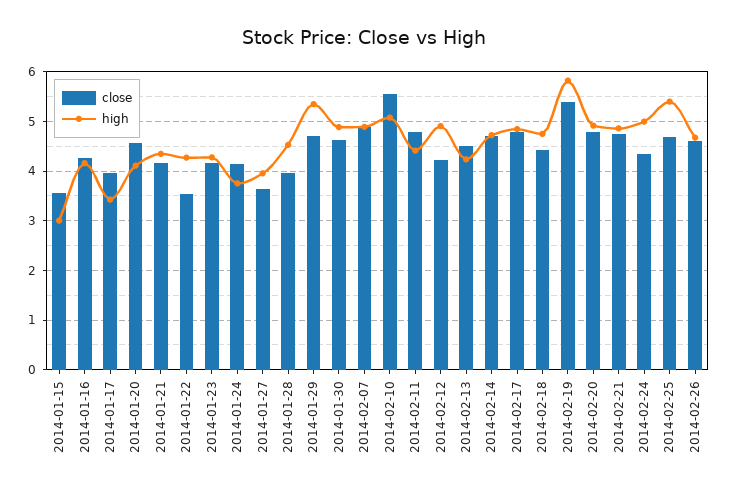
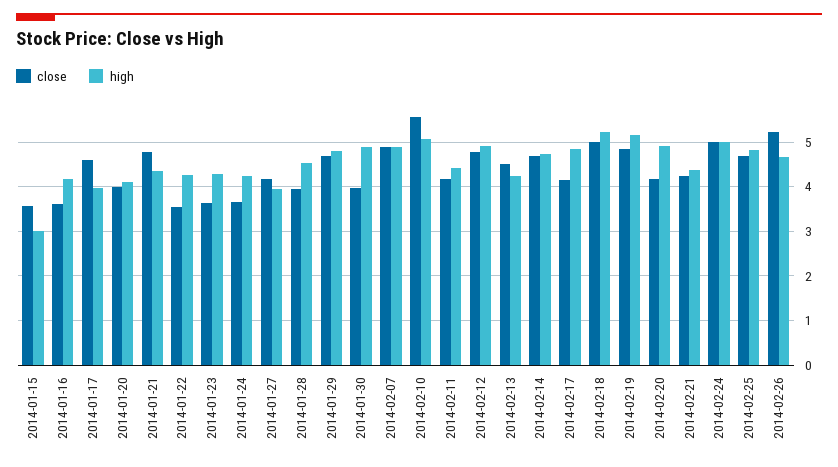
  {
    "close": {
      "2014-01-15": 3.6,
-     "2014-01-16": 4.2,
+     "2014-01-16": 3.6,
-     "2014-01-17": 4,
+     "2014-01-17": 4.6,
-     "2014-01-20": 4.6,
+     "2014-01-20": 4,
-     "2014-01-21": 4.2,
+     "2014-01-21": 4.8,
      "2014-01-22": 3.6,
-     "2014-01-23": 4.2,
+     "2014-01-23": 3.6,
-     "2014-01-24": 4.2,
+     "2014-01-24": 3.6,
-     "2014-01-27": 3.6,
+     "2014-01-27": 4.2,
      "2014-01-28": 4,
      "2014-01-29": 4.6,
-     "2014-01-30": 4.6,
+     "2014-01-30": 4,
      "2014-02-07": 4.8,
      "2014-02-10": 5.6,
-     "2014-02-11": 4.8,
+     "2014-02-11": 4.2,
-     "2014-02-12": 4.2,
+     "2014-02-12": 4.8,
      "2014-02-13": 4.6,
      "2014-02-14": 4.6,
-     "2014-02-17": 4.8,
+     "2014-02-17": 4.2,
-     "2014-02-18": 4.4,
+     "2014-02-18": 5,
-     "2014-02-19": 5.4,
+     "2014-02-19": 4.8,
-     "2014-02-20": 4.8,
+     "2014-02-20": 4.2,
-     "2014-02-21": 4.8,
+     "2014-02-21": 4.2,
-     "2014-02-24": 4.4,
+     "2014-02-24": 5,
      "2014-02-25": 4.6,
-     "2014-02-26": 4.6
+     "2014-02-26": 5.2
    },
    "high": {
      "2014-01-15": 3,
      "2014-01-16": 4.2,
-     "2014-01-17": 3.4,
+     "2014-01-17": 4,
      "2014-01-20": 4.2,
      "2014-01-21": 4.4,
      "2014-01-22": 4.2,
      "2014-01-23": 4.2,
-     "2014-01-24": 3.8,
+     "2014-01-24": 4.2,
      "2014-01-27": 4,
      "2014-01-28": 4.6,
-     "2014-01-29": 5.4,
+     "2014-01-29": 4.8,
      "2014-01-30": 4.8,
      "2014-02-07": 4.8,
      "2014-02-10": 5,
      "2014-02-11": 4.4,
      "2014-02-12": 5,
      "2014-02-13": 4.2,
      "2014-02-14": 4.8,
      "2014-02-17": 4.8,
-     "2014-02-18": 4.8,
+     "2014-02-18": 5.2,
-     "2014-02-19": 5.8,
+     "2014-02-19": 5.2,
      "2014-02-20": 5,
-     "2014-02-21": 4.8,
+     "2014-02-21": 4.4,
      "2014-02-24": 5,
-     "2014-02-25": 5.4,
+     "2014-02-25": 4.8,
      "2014-02-26": 4.6
    }
  }

